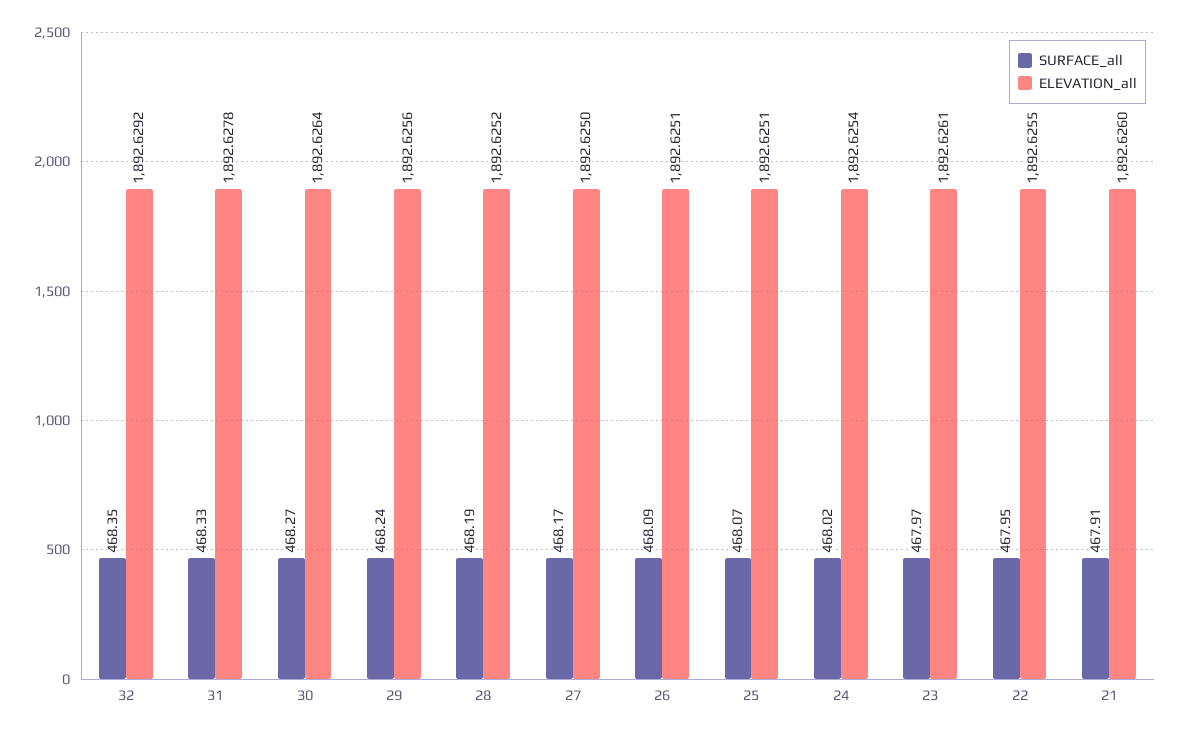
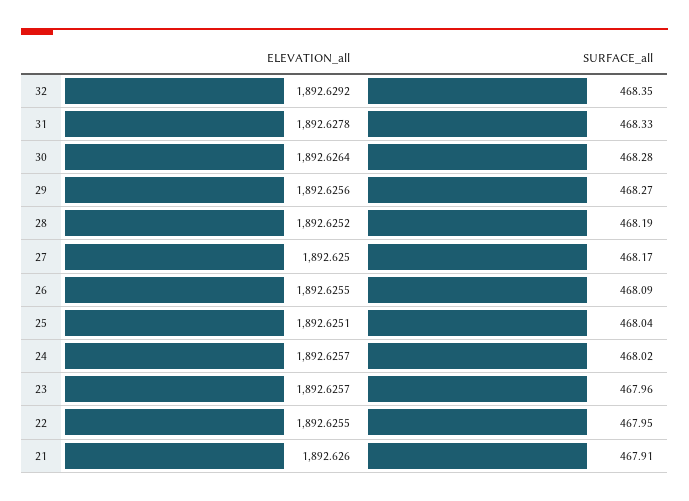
  {
    "SURFACE_all": {
      "32": 468.35,
      "31": 468.33,
-     "30": 468.27,
+     "30": 468.28,
-     "29": 468.24,
+     "29": 468.27,
      "28": 468.19,
      "27": 468.17,
      "26": 468.09,
-     "25": 468.07,
+     "25": 468.04,
      "24": 468.02,
-     "23": 467.97,
+     "23": 467.96,
      "22": 467.95,
      "21": 467.91
    },
    "ELEVATION_all": {
      "32": 1892.6292,
      "31": 1892.6278,
      "30": 1892.6264,
      "29": 1892.6256,
      "28": 1892.6252,
      "27": 1892.625,
-     "26": 1892.6251,
+     "26": 1892.6255,
      "25": 1892.6251,
-     "24": 1892.6254,
+     "24": 1892.6257,
-     "23": 1892.6261,
+     "23": 1892.6257,
      "22": 1892.6255,
      "21": 1892.626
    }
  }

